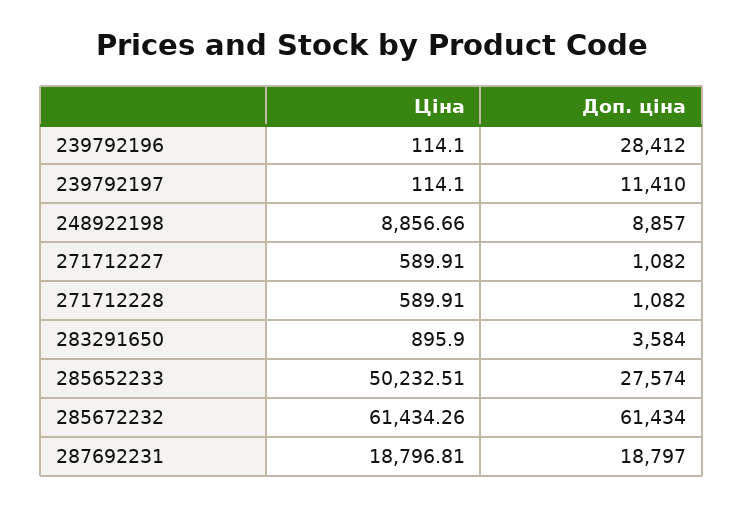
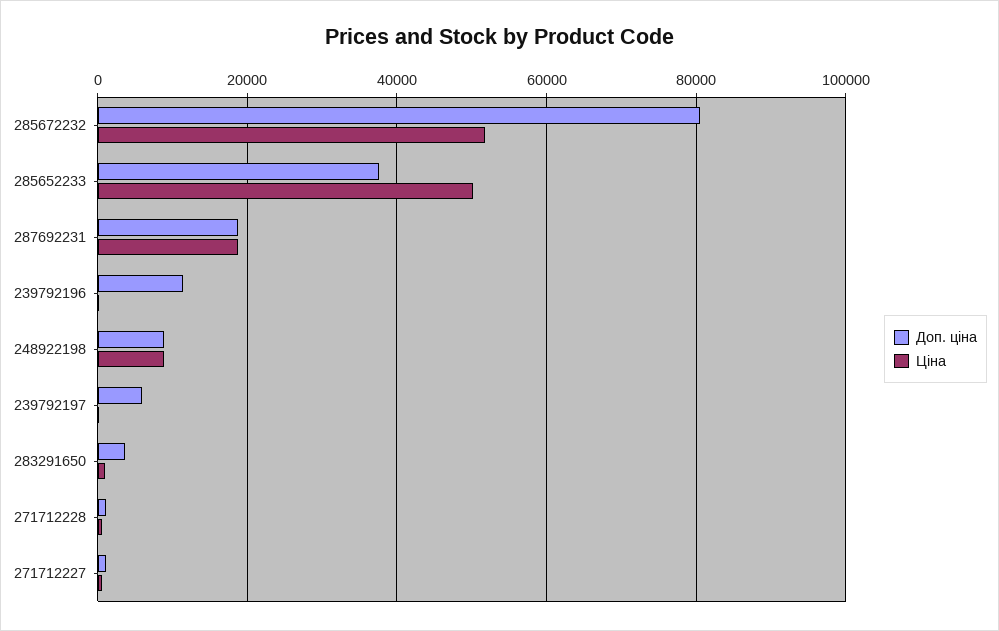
  {
    "Ціна": {
      "239792196": 114.1,
      "239792197": 114.1,
      "248922198": 8856.66,
      "271712227": 589.91,
      "271712228": 589.91,
      "283291650": 895.9,
      "285652233": 50232.51,
-     "285672232": 61434.26,
+     "285672232": 52000,
      "287692231": 18796.81
    },
    "Доп. ціна": {
-     "239792196": 28412,
+     "239792196": 12000,
-     "239792197": 11410,
+     "239792197": 6000,
      "248922198": 8857,
      "271712227": 1082,
      "271712228": 1082,
      "283291650": 3584,
-     "285652233": 27574,
+     "285652233": 38000,
-     "285672232": 61434,
+     "285672232": 80000,
      "287692231": 18797
    }
  }

